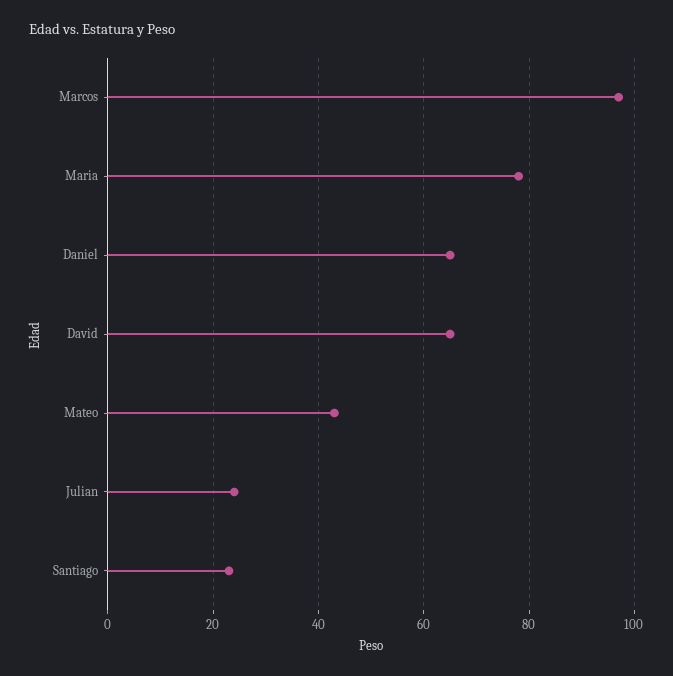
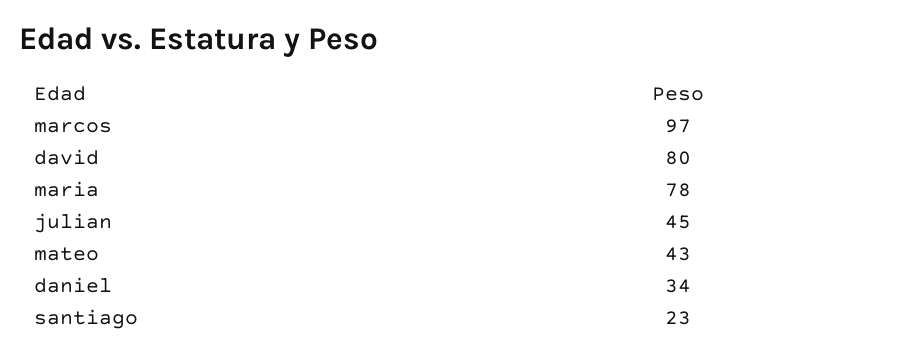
  {
    "Marcos": 97,
    "Maria": 78,
-   "Daniel": 65,
+   "Daniel": 34,
-   "David": 65,
+   "David": 80,
    "Mateo": 43,
-   "Julian": 25,
+   "Julian": 45,
    "Santiago": 23
  }

